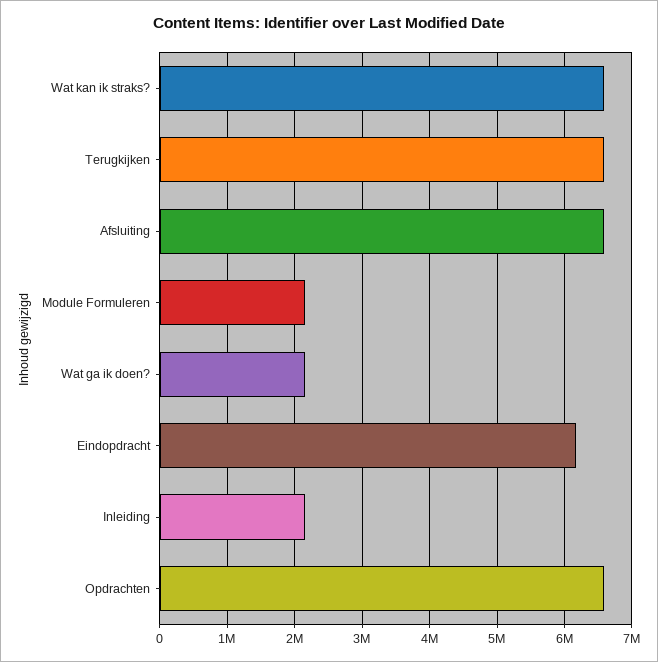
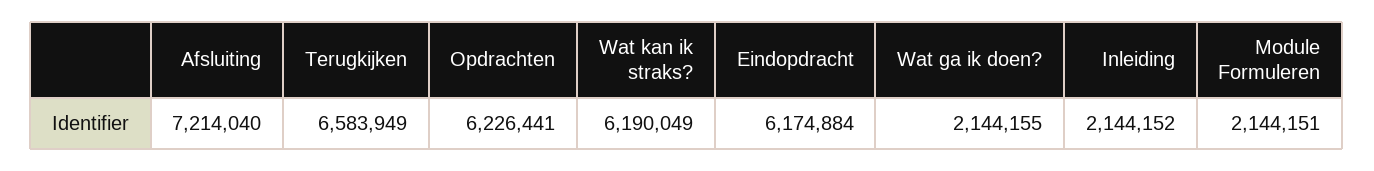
  {
-   "Wat kan ik straks?": 6600000,
+   "Wat kan ik straks?": 6190049,
    "Terugkijken": 6583949,
-   "Afsluiting": 6600000,
+   "Afsluiting": 7214040,
    "Module Formuleren": 2144151,
    "Wat ga ik doen?": 2144155,
    "Eindopdracht": 6174884,
    "Inleiding": 2144152,
-   "Opdrachten": 6600000
+   "Opdrachten": 6226441
  }

